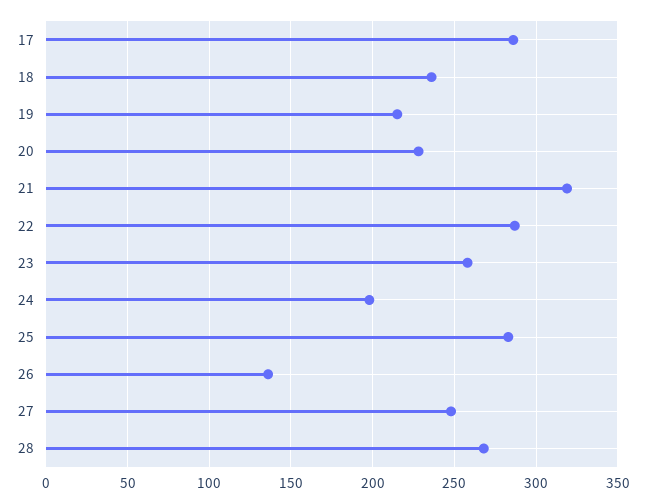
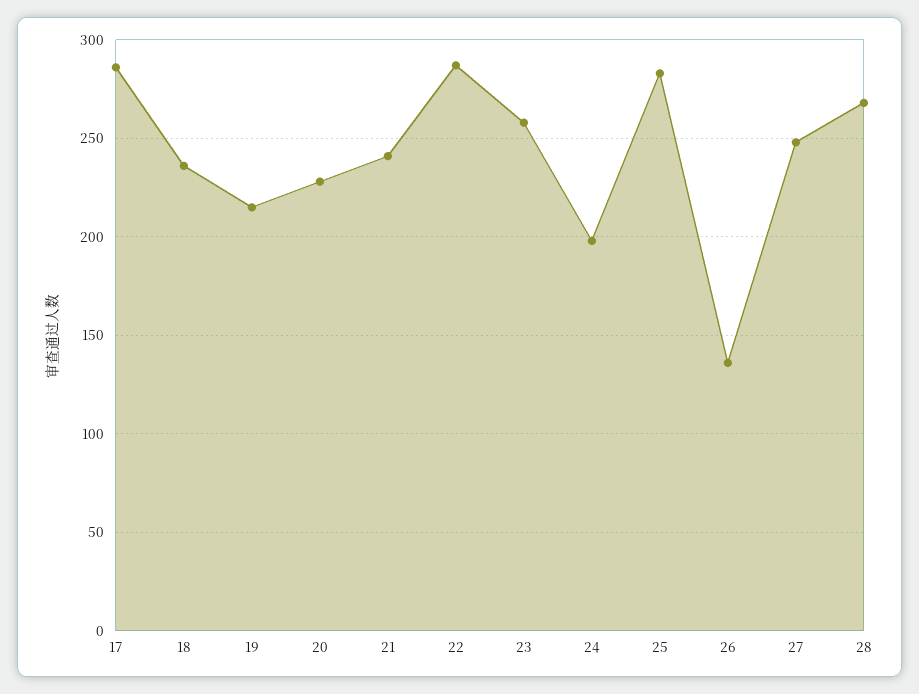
  {
    "17": 285,
    "18": 235,
    "19": 215,
    "20": 230,
-   "21": 320,
+   "21": 240,
    "22": 285,
    "23": 260,
    "24": 200,
    "25": 285,
    "26": 135,
    "27": 250,
    "28": 270
  }

